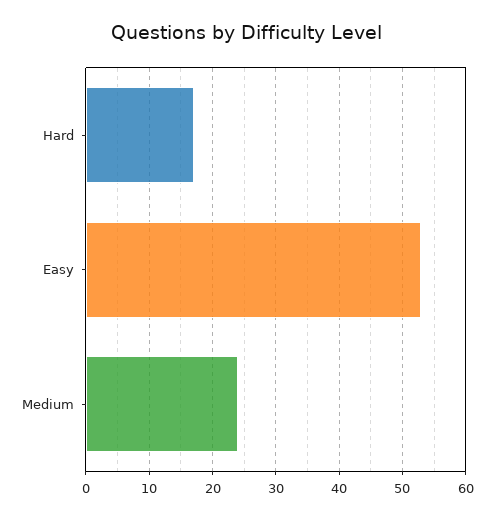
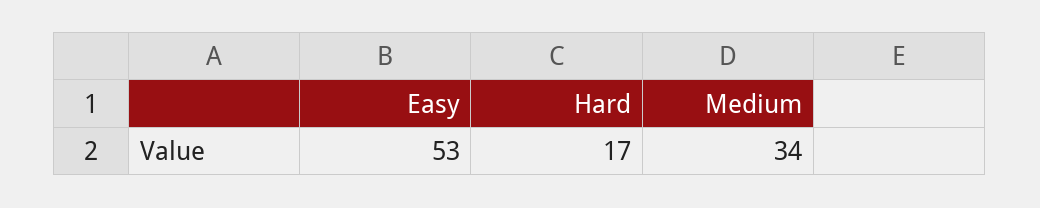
  {
    "Hard": 17,
    "Easy": 53,
-   "Medium": 24
+   "Medium": 34
  }

